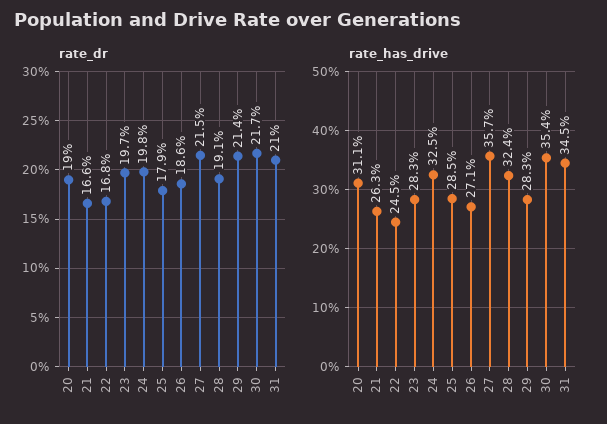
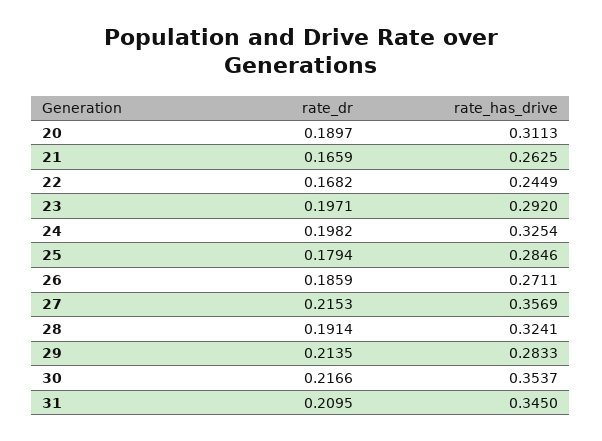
  {
    "rate_dr": {
      "20": 0.1897,
      "21": 0.1659,
      "22": 0.1682,
      "23": 0.1971,
      "24": 0.1982,
      "25": 0.1794,
      "26": 0.1859,
      "27": 0.2153,
      "28": 0.1914,
      "29": 0.2135,
      "30": 0.2166,
      "31": 0.2095
    },
    "rate_has_drive": {
      "20": 0.3113,
      "21": 0.2625,
      "22": 0.2449,
-     "23": 0.283,
+     "23": 0.292,
      "24": 0.3254,
      "25": 0.2846,
      "26": 0.2711,
      "27": 0.3569,
      "28": 0.3241,
      "29": 0.2833,
      "30": 0.3537,
      "31": 0.345
    }
  }

